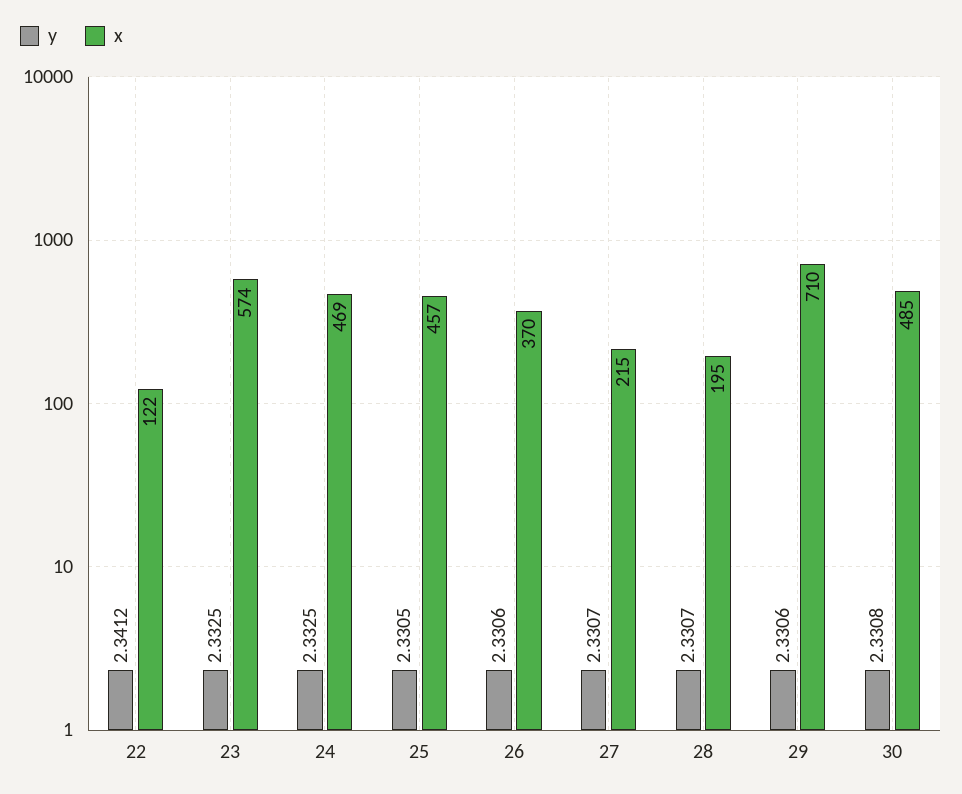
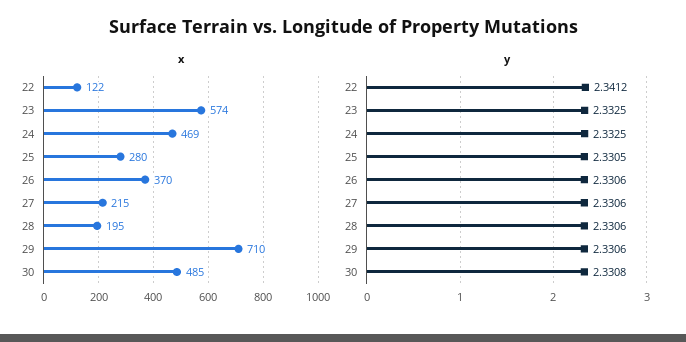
  {
    "y": {
      "22": 2.3412,
      "23": 2.3325,
      "24": 2.3325,
      "25": 2.3305,
      "26": 2.3306,
-     "27": 2.3307,
+     "27": 2.3306,
-     "28": 2.3307,
+     "28": 2.3306,
      "29": 2.3306,
      "30": 2.3308
    },
    "x": {
      "22": 122,
      "23": 574,
      "24": 469,
-     "25": 457,
+     "25": 280,
      "26": 370,
      "27": 215,
      "28": 195,
      "29": 710,
      "30": 485
    }
  }

